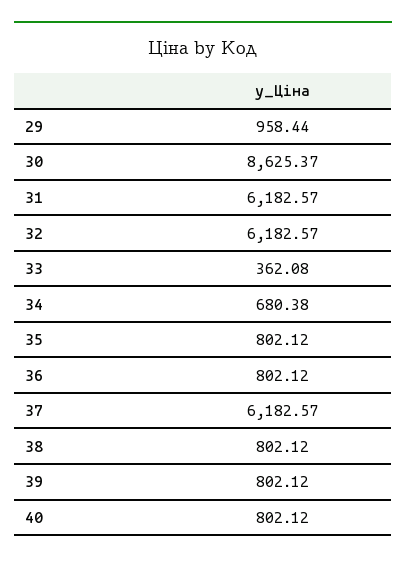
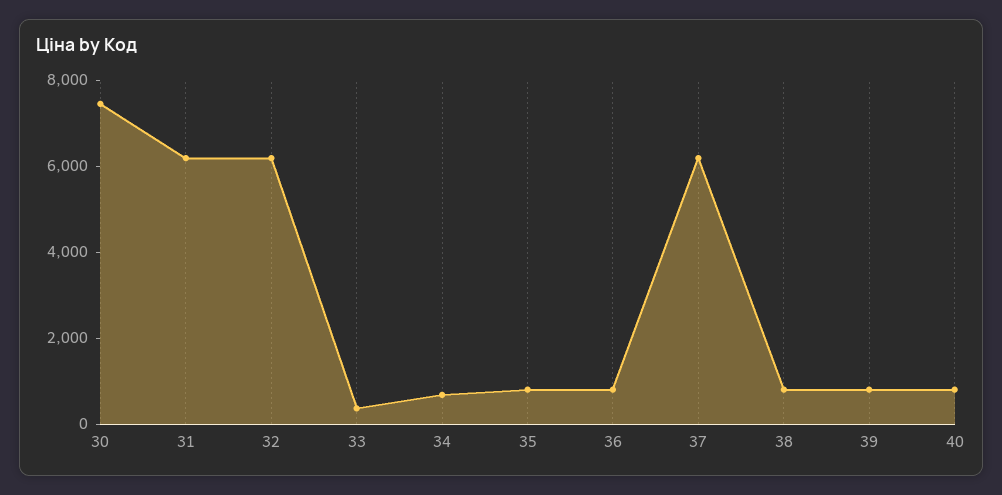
  {
-   "29": 958.44,
-   "30": 8625.37,
+   "30": 7500,
    "31": 6182.57,
    "32": 6182.57,
    "33": 362.08,
    "34": 680.38,
    "35": 802.12,
    "36": 802.12,
    "37": 6182.57,
    "38": 802.12,
    "39": 802.12,
    "40": 802.12
  }

